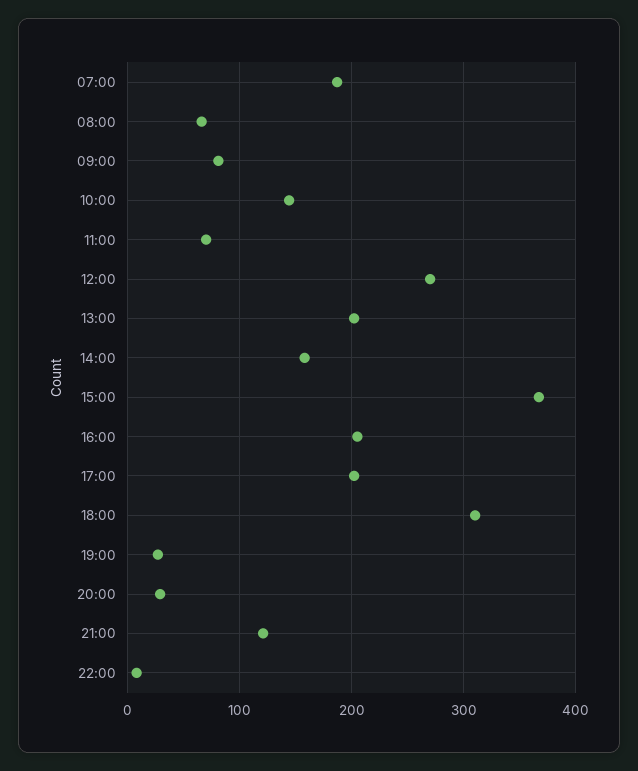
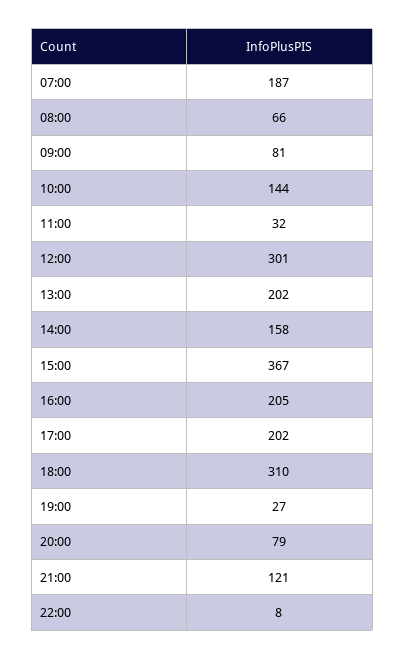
  {
    "07:00": 187,
    "08:00": 66,
    "09:00": 81,
    "10:00": 144,
-   "11:00": 70,
+   "11:00": 32,
-   "12:00": 270,
+   "12:00": 301,
    "13:00": 202,
    "14:00": 158,
    "15:00": 367,
    "16:00": 205,
    "17:00": 202,
    "18:00": 310,
    "19:00": 27,
-   "20:00": 30,
+   "20:00": 79,
    "21:00": 121,
    "22:00": 8
  }

